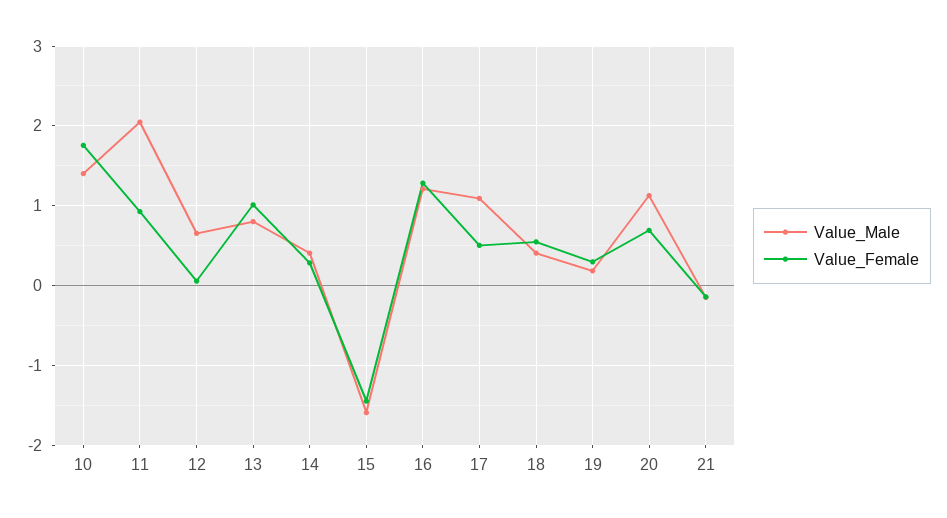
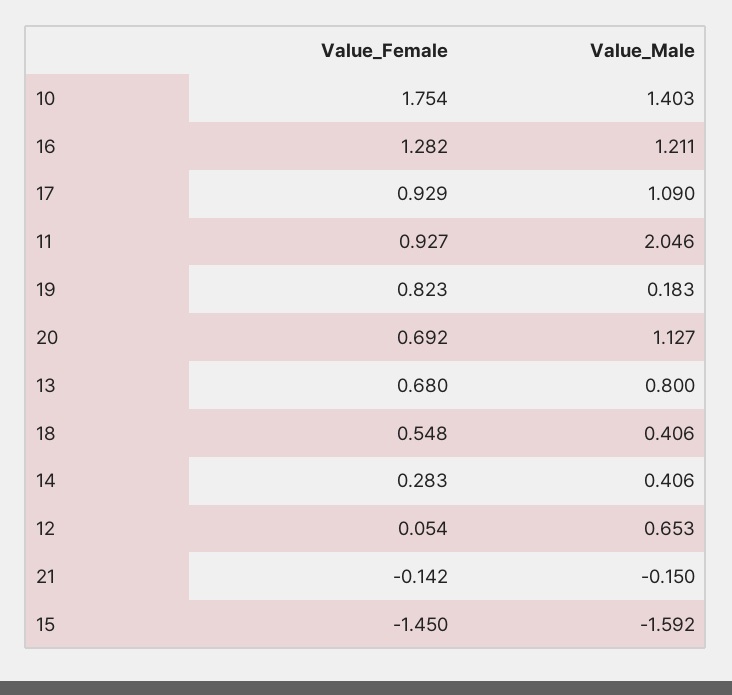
  {
    "Value_Male": {
      "10": 1.403,
      "11": 2.046,
      "12": 0.653,
      "13": 0.8,
      "14": 0.406,
      "15": -1.592,
      "16": 1.211,
      "17": 1.09,
      "18": 0.406,
      "19": 0.183,
      "20": 1.127,
      "21": -0.15
    },
    "Value_Female": {
      "10": 1.754,
      "11": 0.927,
      "12": 0.054,
-     "13": 1,
+     "13": 0.68,
      "14": 0.283,
      "15": -1.45,
      "16": 1.282,
-     "17": 0.5,
+     "17": 0.929,
      "18": 0.548,
-     "19": 0.3,
+     "19": 0.823,
      "20": 0.692,
      "21": -0.142
    }
  }

